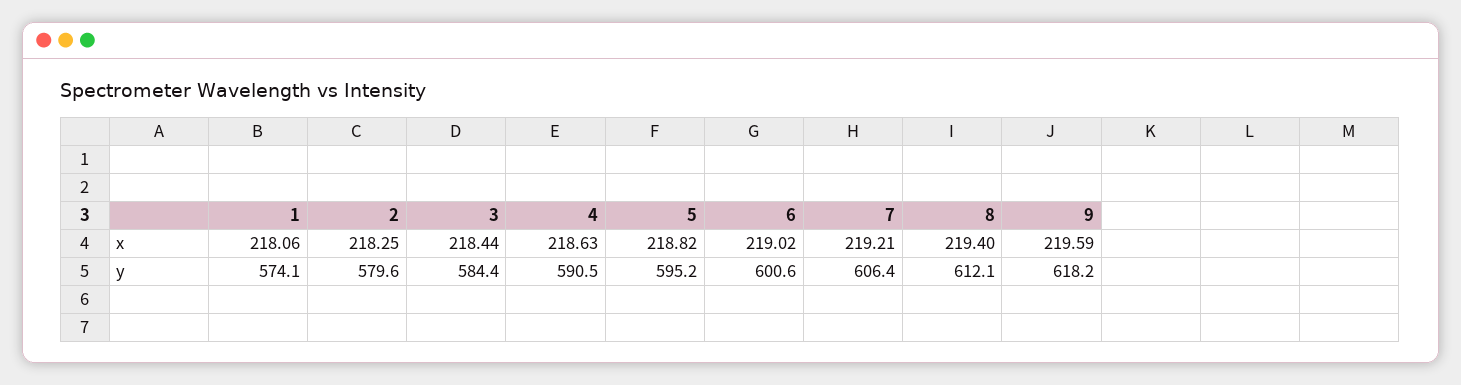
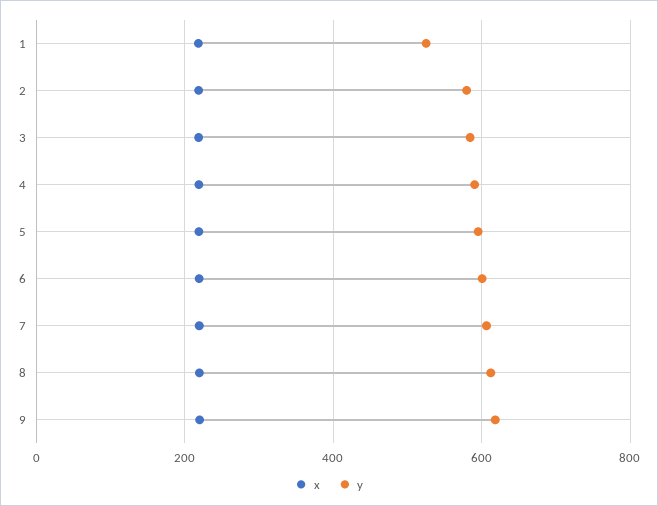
  {
    "x": {
      "1": 218.06,
      "2": 218.25,
      "3": 218.44,
      "4": 218.63,
      "5": 218.82,
      "6": 219.02,
      "7": 219.21,
      "8": 219.4,
      "9": 219.59
    },
    "y": {
-     "1": 574.1,
+     "1": 520,
      "2": 579.6,
      "3": 584.4,
      "4": 590.5,
      "5": 595.2,
      "6": 600.6,
      "7": 606.4,
      "8": 612.1,
      "9": 618.2
    }
  }

